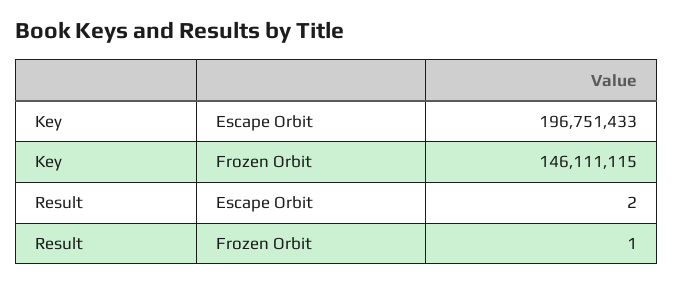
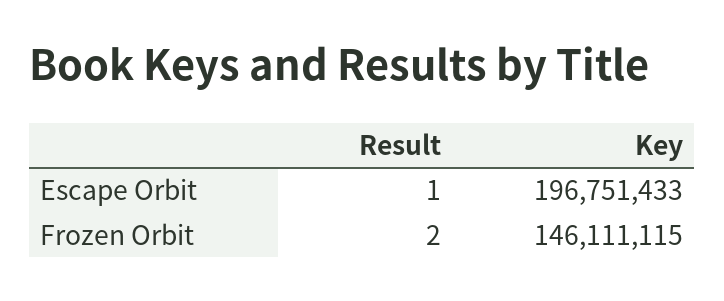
  {
    "Key": {
      "Escape Orbit": 196751433,
      "Frozen Orbit": 146111115
    },
    "Result": {
-     "Escape Orbit": 2,
+     "Escape Orbit": 1,
-     "Frozen Orbit": 1
+     "Frozen Orbit": 2
    }
  }

